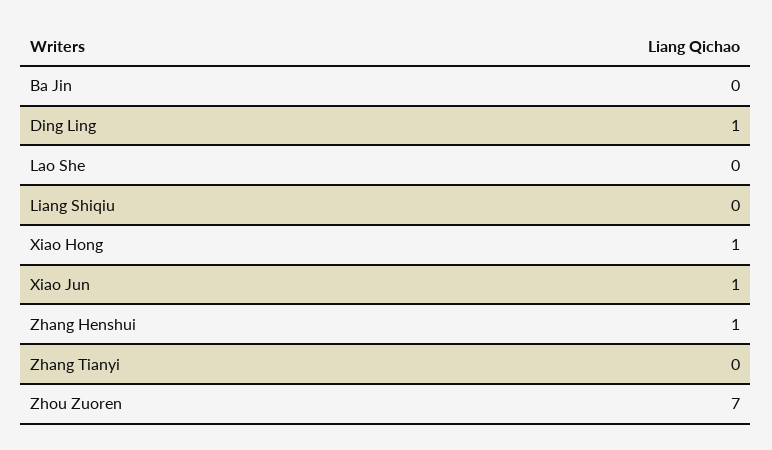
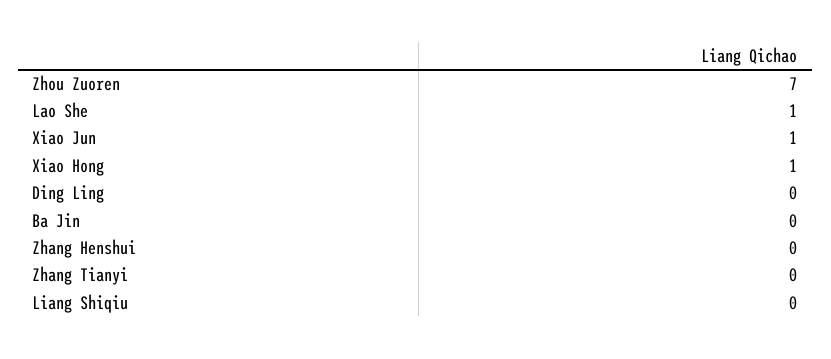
  {
    "Ba Jin": 0,
-   "Ding Ling": 1,
+   "Ding Ling": 0,
-   "Lao She": 0,
+   "Lao She": 1,
    "Liang Shiqiu": 0,
    "Xiao Hong": 1,
    "Xiao Jun": 1,
-   "Zhang Henshui": 1,
+   "Zhang Henshui": 0,
    "Zhang Tianyi": 0,
    "Zhou Zuoren": 7
  }

